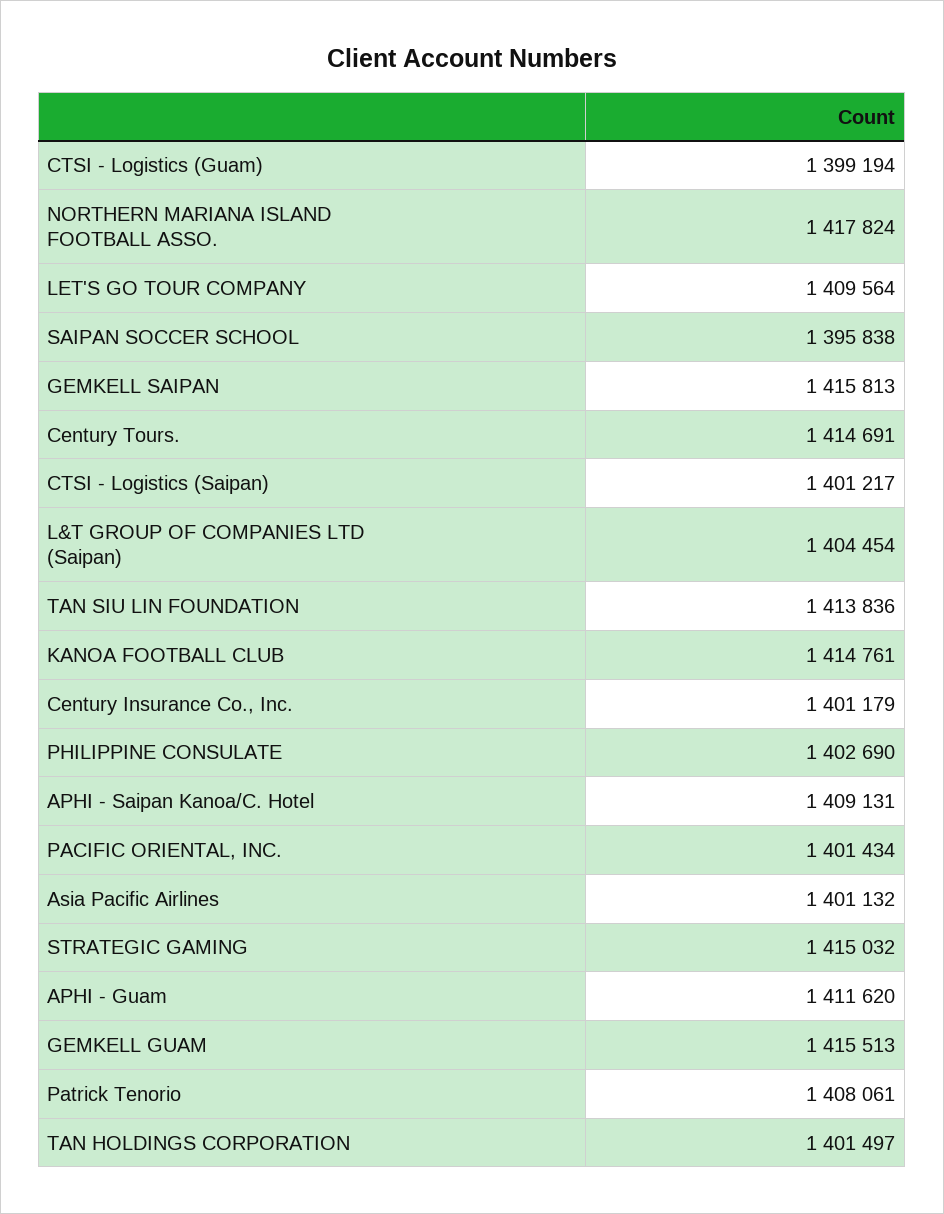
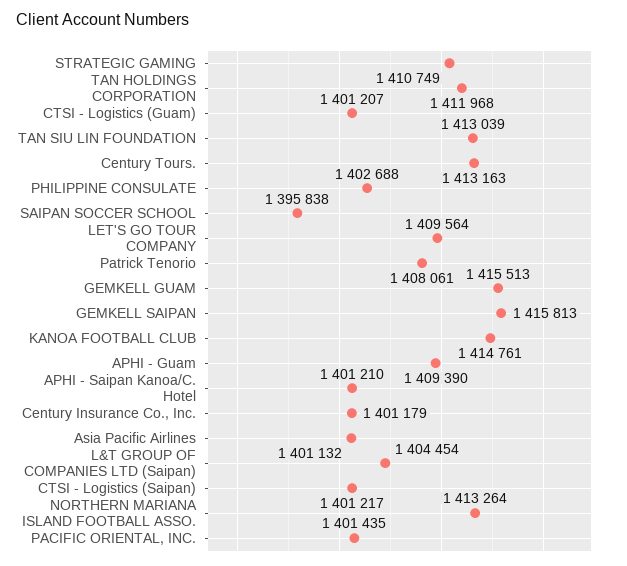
  {
-   "CTSI - Logistics (Guam)": 1399194,
+   "CTSI - Logistics (Guam)": 1401207,
-   "NORTHERN MARIANA ISLAND FOOTBALL ASSO.": 1417824,
+   "NORTHERN MARIANA ISLAND FOOTBALL ASSO.": 1413264,
    "LET'S GO TOUR COMPANY": 1409564,
    "SAIPAN SOCCER SCHOOL": 1395838,
    "GEMKELL SAIPAN": 1415813,
-   "Century Tours.": 1414691,
+   "Century Tours.": 1413163,
    "CTSI - Logistics (Saipan)": 1401217,
    "L&T GROUP OF COMPANIES LTD (Saipan)": 1404454,
-   "TAN SIU LIN FOUNDATION": 1413836,
+   "TAN SIU LIN FOUNDATION": 1413039,
    "KANOA FOOTBALL CLUB": 1414761,
    "Century Insurance Co., Inc.": 1401179,
-   "PHILIPPINE CONSULATE": 1402690,
+   "PHILIPPINE CONSULATE": 1402688,
-   "APHI - Saipan Kanoa/C. Hotel": 1409131,
+   "APHI - Saipan Kanoa/C. Hotel": 1401210,
-   "PACIFIC ORIENTAL, INC.": 1401434,
+   "PACIFIC ORIENTAL, INC.": 1401435,
    "Asia Pacific Airlines": 1401132,
-   "STRATEGIC GAMING": 1415032,
+   "STRATEGIC GAMING": 1410749,
-   "APHI - Guam": 1411620,
+   "APHI - Guam": 1409390,
    "GEMKELL GUAM": 1415513,
    "Patrick Tenorio": 1408061,
-   "TAN HOLDINGS CORPORATION": 1401497
+   "TAN HOLDINGS CORPORATION": 1411968
  }

